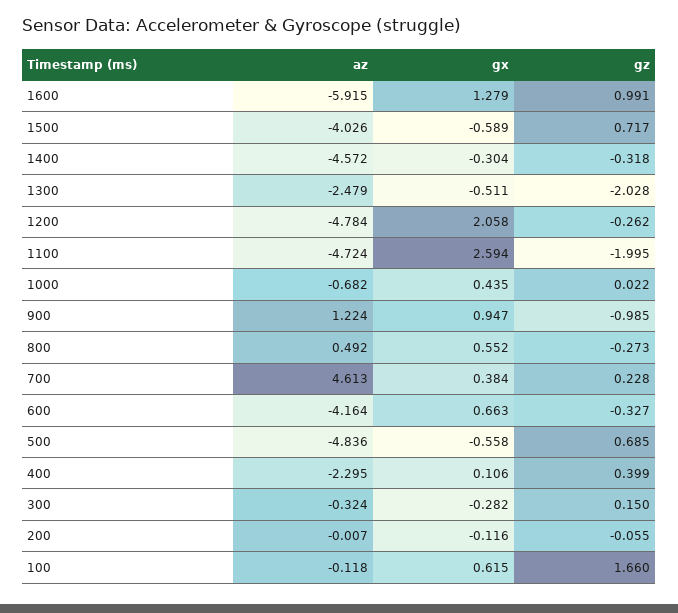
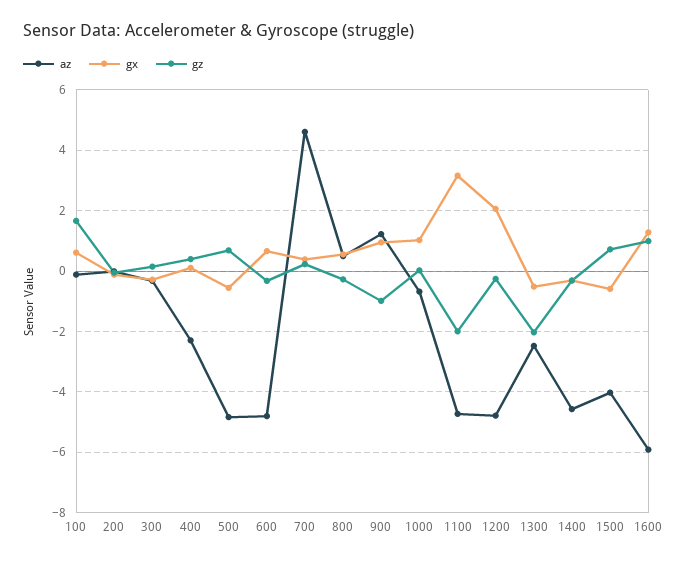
  {
    "az": {
      "1600": -5.915,
      "1500": -4.026,
      "1400": -4.572,
      "1300": -2.479,
      "1200": -4.784,
      "1100": -4.724,
      "1000": -0.682,
      "900": 1.224,
      "800": 0.492,
      "700": 4.613,
-     "600": -4.164,
+     "600": -4.8,
      "500": -4.836,
      "400": -2.295,
      "300": -0.324,
      "200": -0.007,
      "100": -0.118
    },
    "gx": {
      "1600": 1.279,
      "1500": -0.589,
      "1400": -0.304,
      "1300": -0.511,
      "1200": 2.058,
-     "1100": 2.594,
+     "1100": 3.2,
-     "1000": 0.435,
+     "1000": 1,
      "900": 0.947,
      "800": 0.552,
      "700": 0.384,
      "600": 0.663,
      "500": -0.558,
      "400": 0.106,
      "300": -0.282,
      "200": -0.116,
      "100": 0.615
    },
    "gz": {
      "1600": 0.991,
      "1500": 0.717,
      "1400": -0.318,
      "1300": -2.028,
      "1200": -0.262,
      "1100": -1.995,
      "1000": 0.022,
      "900": -0.985,
      "800": -0.273,
      "700": 0.228,
      "600": -0.327,
      "500": 0.685,
      "400": 0.399,
      "300": 0.15,
      "200": -0.055,
      "100": 1.66
    }
  }

